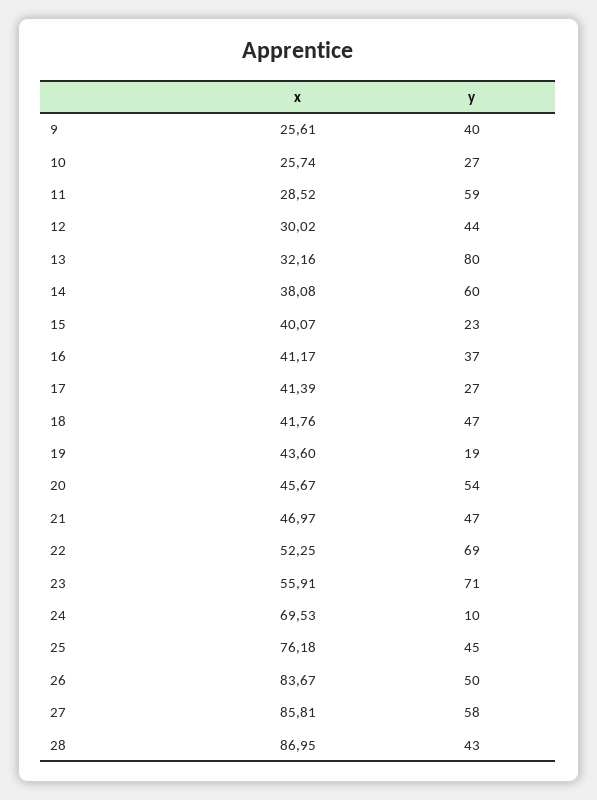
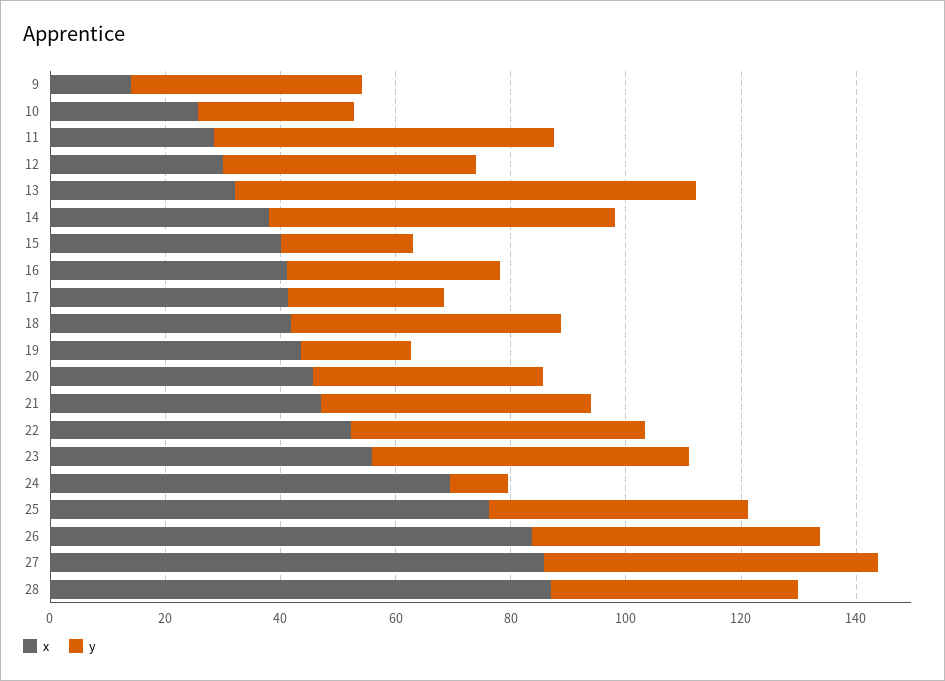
  {
    "x": {
-     "9": 25.61,
+     "9": 15,
      "10": 25.74,
      "11": 28.52,
      "12": 30.02,
      "13": 32.16,
      "14": 38.08,
      "15": 40.07,
      "16": 41.17,
      "17": 41.39,
      "18": 41.76,
      "19": 43.6,
      "20": 45.67,
      "21": 46.97,
      "22": 52.25,
      "23": 55.91,
      "24": 69.53,
      "25": 76.18,
      "26": 83.67,
      "27": 85.81,
      "28": 86.95
    },
    "y": {
      "9": 40,
      "10": 27,
      "11": 59,
      "12": 44,
      "13": 80,
      "14": 60,
      "15": 23,
      "16": 37,
      "17": 27,
      "18": 47,
      "19": 19,
-     "20": 54,
+     "20": 40,
      "21": 47,
-     "22": 69,
+     "22": 50,
-     "23": 71,
+     "23": 55,
      "24": 10,
      "25": 45,
      "26": 50,
      "27": 58,
      "28": 43
    }
  }

